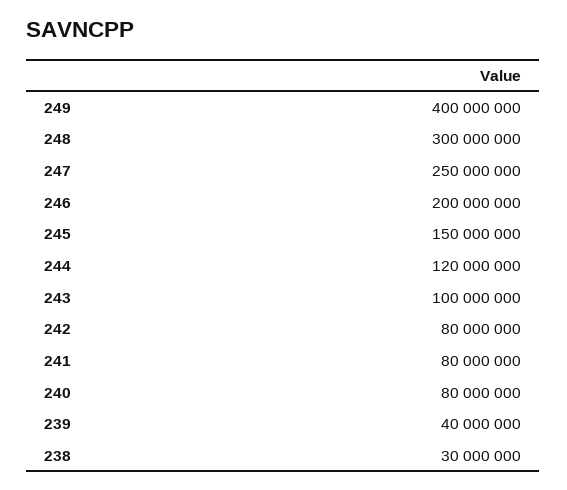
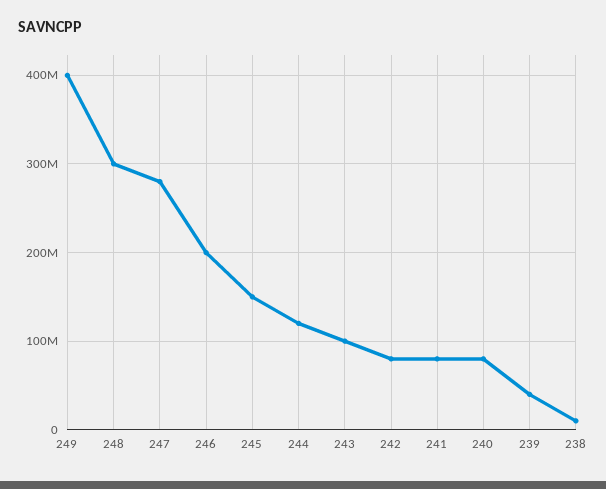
  {
    "249": 400000000,
    "248": 300000000,
-   "247": 250000000,
+   "247": 280000000,
    "246": 200000000,
    "245": 150000000,
    "244": 120000000,
    "243": 100000000,
    "242": 80000000,
    "241": 80000000,
    "240": 80000000,
    "239": 40000000,
-   "238": 30000000
+   "238": 10000000
  }

